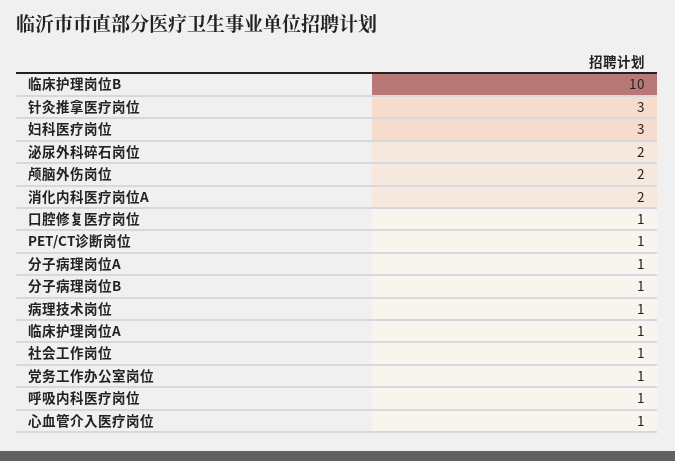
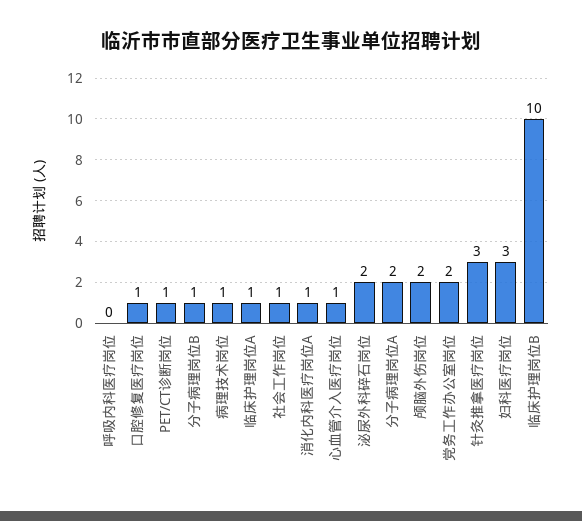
  {
    "临床护理岗位B": 10,
    "针灸推拿医疗岗位": 3,
    "妇科医疗岗位": 3,
    "泌尿外科碎石岗位": 2,
    "颅脑外伤岗位": 2,
-   "消化内科医疗岗位A": 2,
+   "消化内科医疗岗位A": 1,
    "口腔修复医疗岗位": 1,
    "PET/CT诊断岗位": 1,
-   "分子病理岗位A": 1,
+   "分子病理岗位A": 2,
    "分子病理岗位B": 1,
    "病理技术岗位": 1,
    "临床护理岗位A": 1,
    "社会工作岗位": 1,
-   "党务工作办公室岗位": 1,
+   "党务工作办公室岗位": 2,
-   "呼吸内科医疗岗位": 1,
+   "呼吸内科医疗岗位": 0,
    "心血管介入医疗岗位": 1
  }

